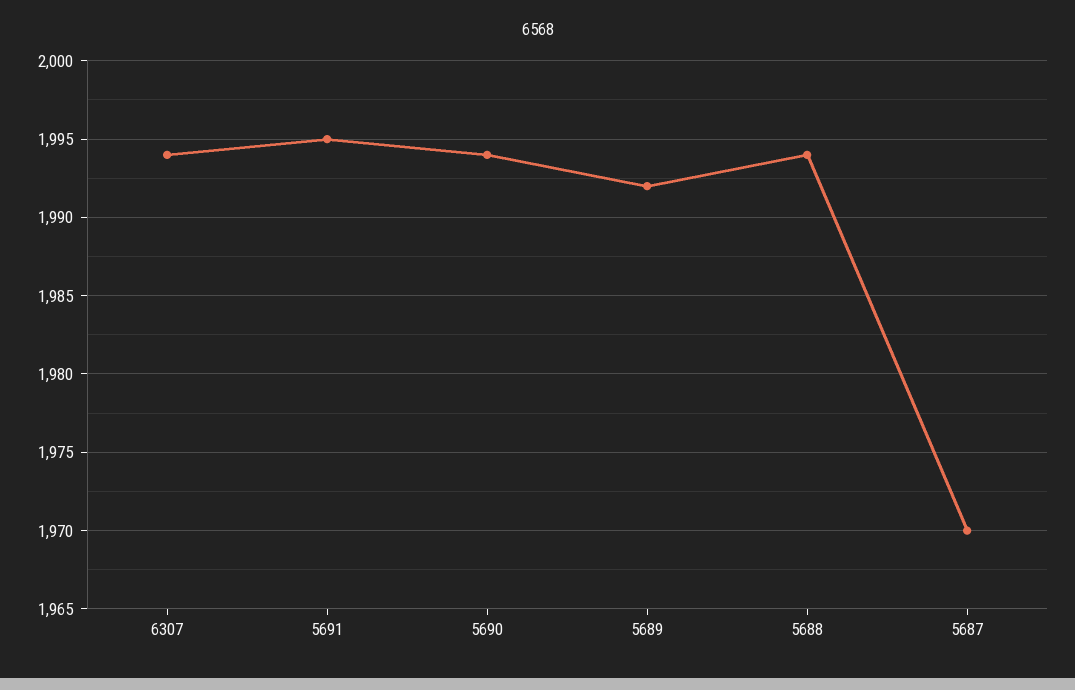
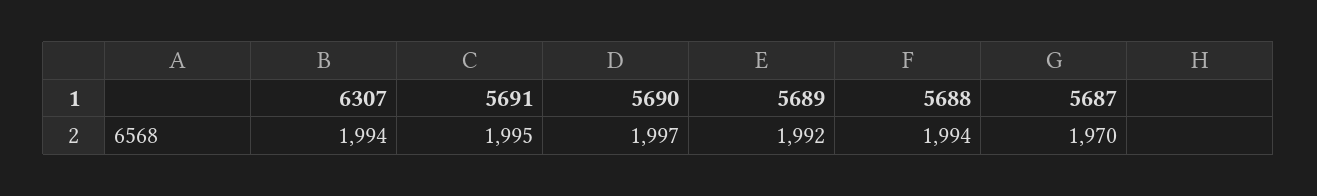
  {
    "6307": 1994,
    "5691": 1995,
-   "5690": 1994,
+   "5690": 1997,
    "5689": 1992,
    "5688": 1994,
    "5687": 1970
  }

